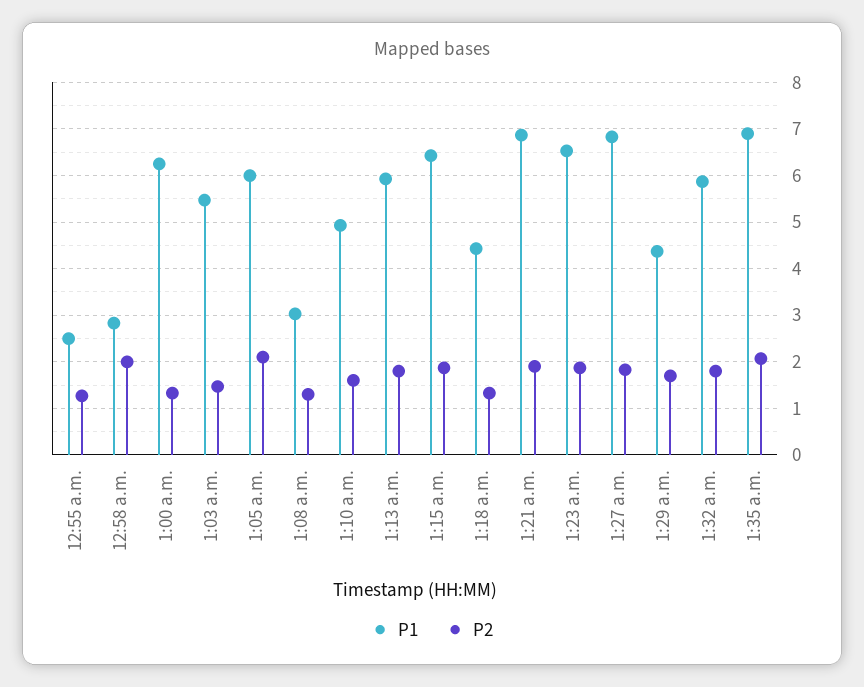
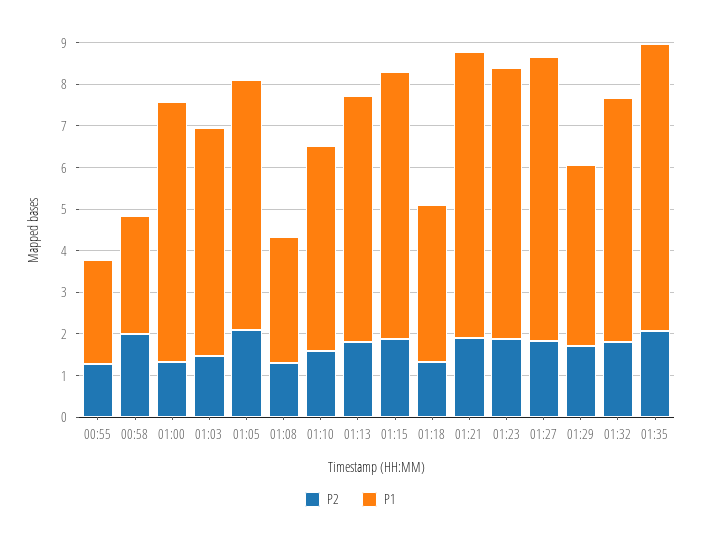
  {
    "P1": {
      "12:55 a.m.": 2.6,
      "12:58 a.m.": 2.8,
      "1:00 a.m.": 6.2,
      "1:03 a.m.": 5.4,
      "1:05 a.m.": 6,
      "1:08 a.m.": 3,
      "1:10 a.m.": 5,
      "1:13 a.m.": 6,
      "1:15 a.m.": 6.4,
-     "1:18 a.m.": 4.4,
+     "1:18 a.m.": 3.8,
      "1:21 a.m.": 6.8,
      "1:23 a.m.": 6.6,
      "1:27 a.m.": 6.8,
      "1:29 a.m.": 4.4,
      "1:32 a.m.": 5.8,
      "1:35 a.m.": 7
    },
    "P2": {
      "12:55 a.m.": 1.2,
      "12:58 a.m.": 2,
      "1:00 a.m.": 1.4,
      "1:03 a.m.": 1.4,
      "1:05 a.m.": 2.2,
      "1:08 a.m.": 1.4,
      "1:10 a.m.": 1.6,
      "1:13 a.m.": 1.8,
      "1:15 a.m.": 1.8,
      "1:18 a.m.": 1.4,
      "1:21 a.m.": 2,
      "1:23 a.m.": 1.8,
      "1:27 a.m.": 1.8,
      "1:29 a.m.": 1.8,
      "1:32 a.m.": 1.8,
      "1:35 a.m.": 2
    }
  }

